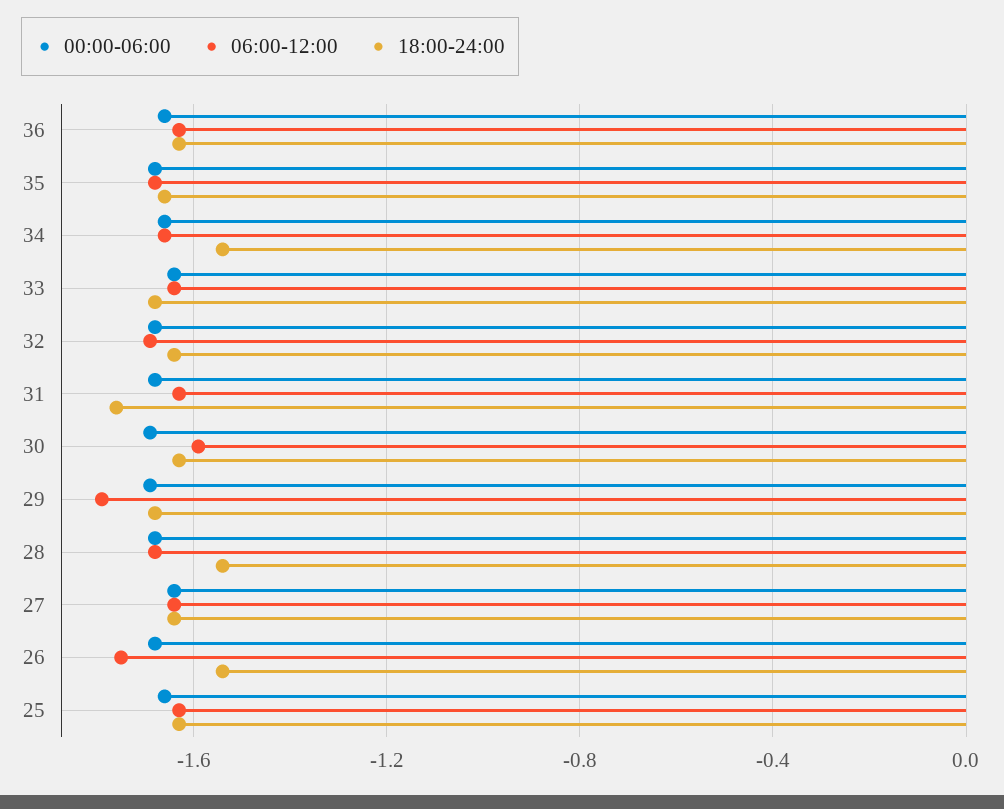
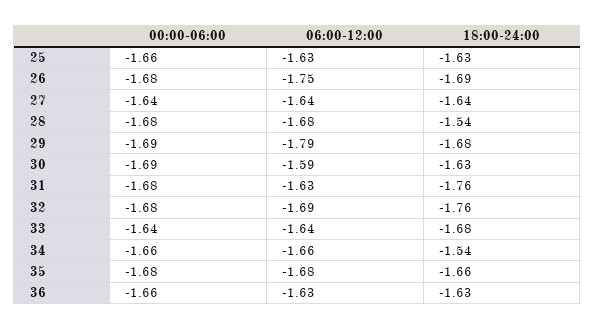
  {
    "00:00-06:00": {
      "36": -1.66,
      "35": -1.68,
      "34": -1.66,
      "33": -1.64,
      "32": -1.68,
      "31": -1.68,
      "30": -1.69,
      "29": -1.69,
      "28": -1.68,
      "27": -1.64,
      "26": -1.68,
      "25": -1.66
    },
    "06:00-12:00": {
      "36": -1.63,
      "35": -1.68,
      "34": -1.66,
      "33": -1.64,
      "32": -1.69,
      "31": -1.63,
      "30": -1.59,
      "29": -1.79,
      "28": -1.68,
      "27": -1.64,
      "26": -1.75,
      "25": -1.63
    },
    "18:00-24:00": {
      "36": -1.63,
      "35": -1.66,
      "34": -1.54,
      "33": -1.68,
-     "32": -1.65,
+     "32": -1.76,
      "31": -1.76,
      "30": -1.63,
      "29": -1.68,
      "28": -1.54,
      "27": -1.64,
-     "26": -1.55,
+     "26": -1.69,
      "25": -1.63
    }
  }

